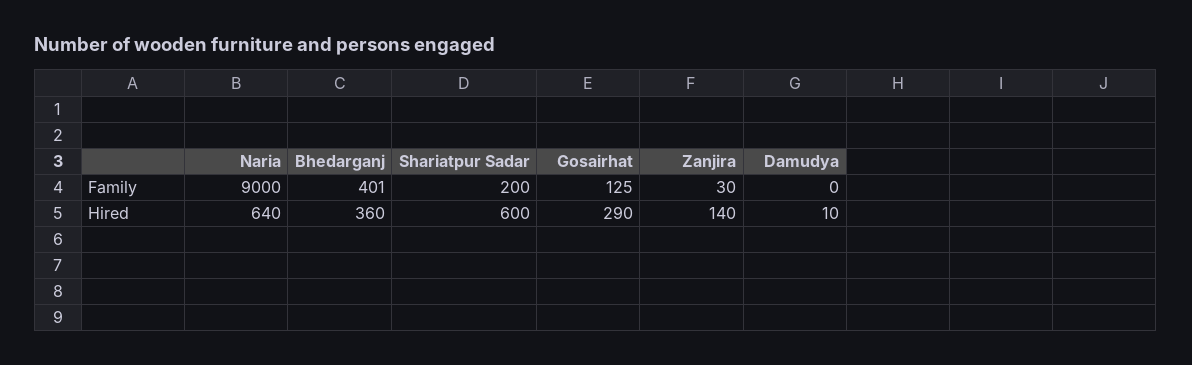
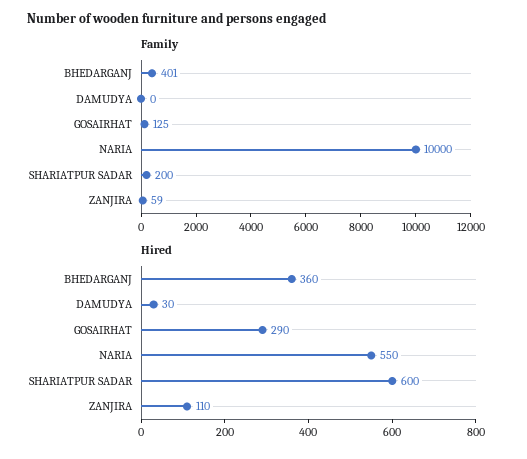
  {
    "Family": {
-     "Naria": 9000,
+     "Naria": 10000,
      "Bhedarganj": 401,
      "Shariatpur Sadar": 200,
      "Gosairhat": 125,
-     "Zanjira": 30,
+     "Zanjira": 59,
      "Damudya": 0
    },
    "Hired": {
-     "Naria": 640,
+     "Naria": 550,
      "Bhedarganj": 360,
      "Shariatpur Sadar": 600,
      "Gosairhat": 290,
-     "Zanjira": 140,
+     "Zanjira": 110,
-     "Damudya": 10
+     "Damudya": 30
    }
  }

